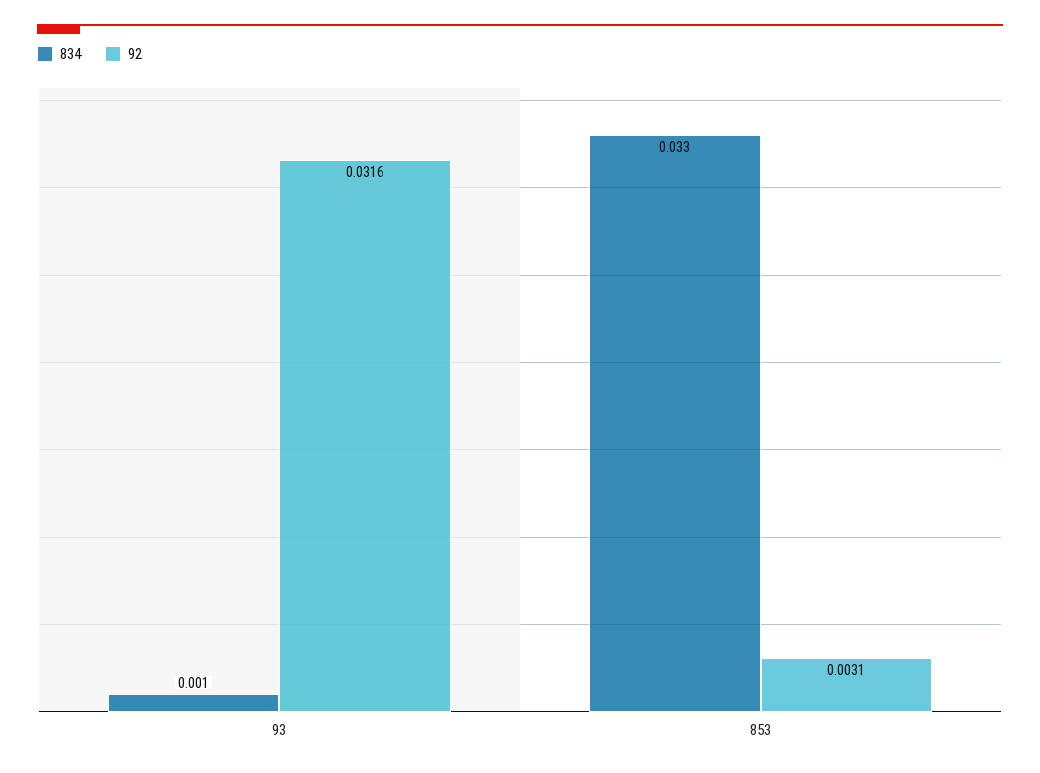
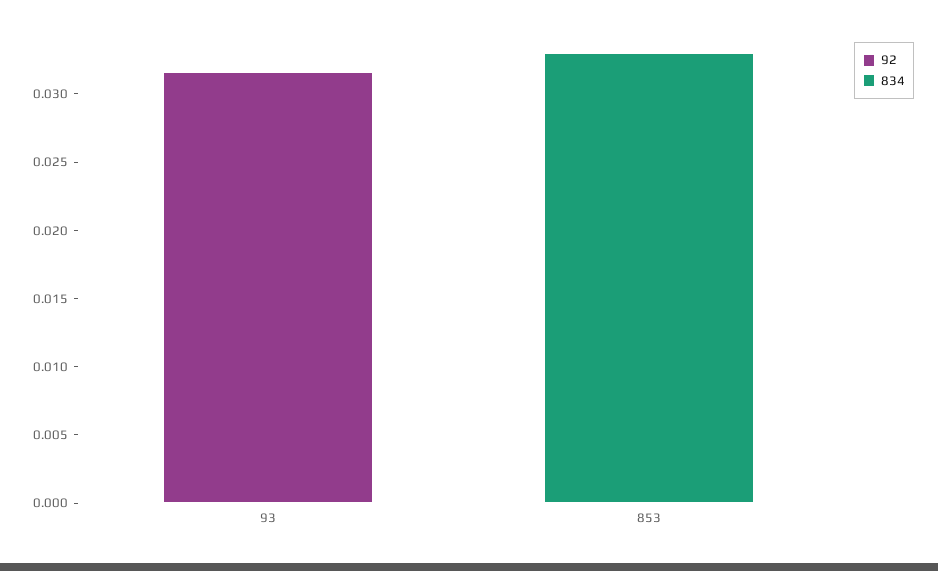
  {
    "834": {
-     "93": 0.001,
+     "93": 0,
      "853": 0.033
    },
    "92": {
      "93": 0.0316,
-     "853": 0.0031
+     "853": 0
    }
  }

